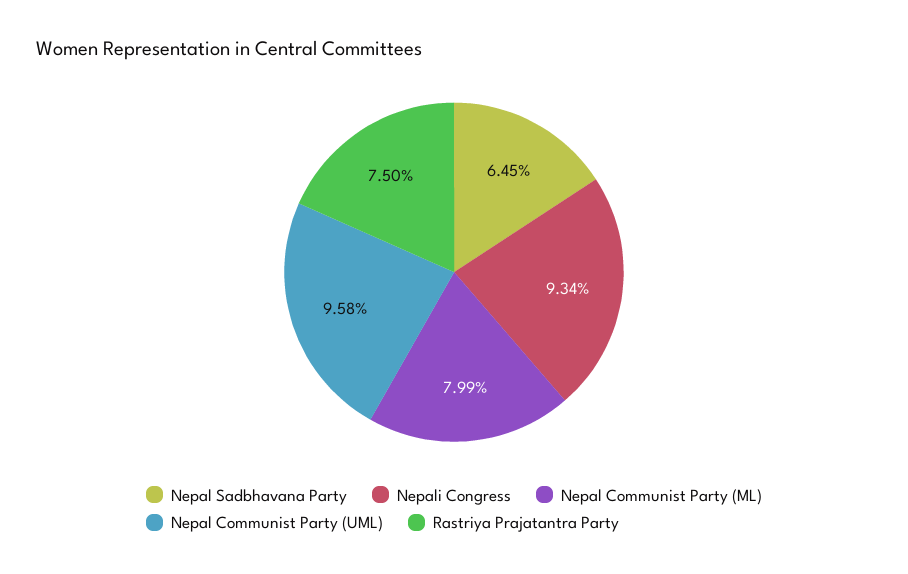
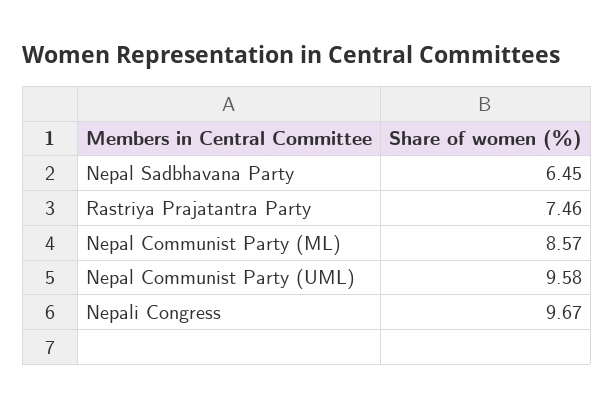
  {
    "Nepal Sadbhavana Party": 6.45,
-   "Nepali Congress": 9.34,
+   "Nepali Congress": 9.67,
-   "Nepal Communist Party (ML)": 7.99,
+   "Nepal Communist Party (ML)": 8.57,
    "Nepal Communist Party (UML)": 9.58,
-   "Rastriya Prajatantra Party": 7.5
+   "Rastriya Prajatantra Party": 7.46
  }

